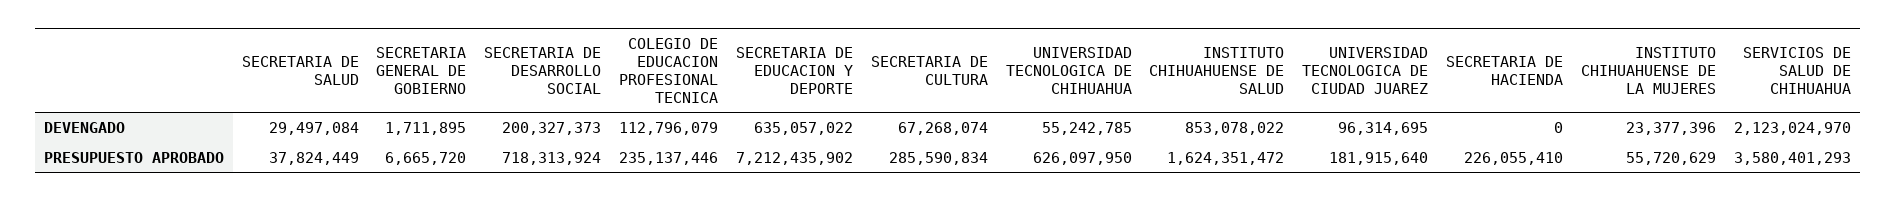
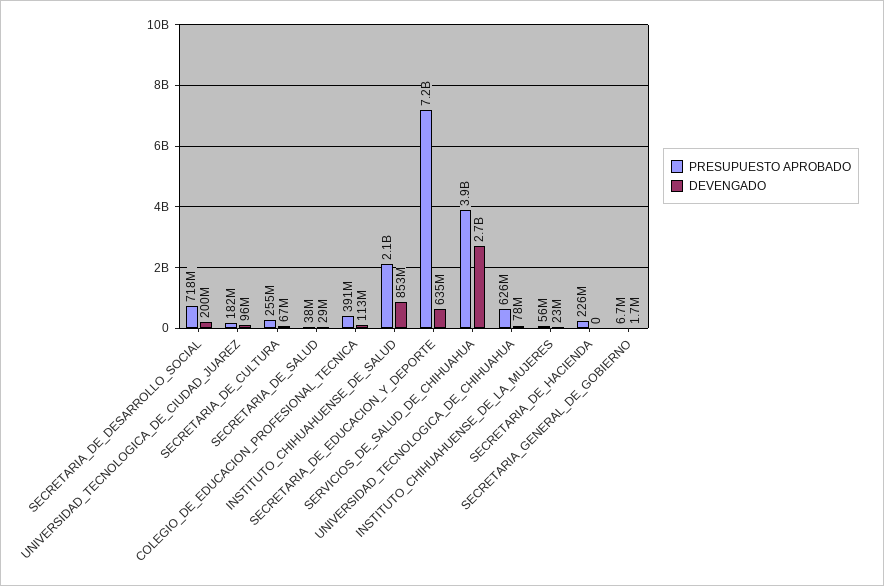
  {
    "DEVENGADO": {
      "SECRETARIA DE SALUD": 29497084,
      "SECRETARIA GENERAL DE GOBIERNO": 1711895,
      "SECRETARIA DE DESARROLLO SOCIAL": 200327373,
      "COLEGIO DE EDUCACION PROFESIONAL TECNICA": 112796079,
      "SECRETARIA DE EDUCACION Y DEPORTE": 635057022,
      "SECRETARIA DE CULTURA": 67268074,
-     "UNIVERSIDAD TECNOLOGICA DE CHIHUAHUA": 55242785,
+     "UNIVERSIDAD TECNOLOGICA DE CHIHUAHUA": 78000000,
      "INSTITUTO CHIHUAHUENSE DE SALUD": 853078022,
      "UNIVERSIDAD TECNOLOGICA DE CIUDAD JUAREZ": 96314695,
      "SECRETARIA DE HACIENDA": 0,
      "INSTITUTO CHIHUAHUENSE DE LA MUJERES": 23377396,
-     "SERVICIOS DE SALUD DE CHIHUAHUA": 2123024970
+     "SERVICIOS DE SALUD DE CHIHUAHUA": 2700000000
    },
    "PRESUPUESTO APROBADO": {
      "SECRETARIA DE SALUD": 37824449,
      "SECRETARIA GENERAL DE GOBIERNO": 6665720,
      "SECRETARIA DE DESARROLLO SOCIAL": 718313924,
-     "COLEGIO DE EDUCACION PROFESIONAL TECNICA": 235137446,
+     "COLEGIO DE EDUCACION PROFESIONAL TECNICA": 391000000,
      "SECRETARIA DE EDUCACION Y DEPORTE": 7212435902,
-     "SECRETARIA DE CULTURA": 285590834,
+     "SECRETARIA DE CULTURA": 255000000,
      "UNIVERSIDAD TECNOLOGICA DE CHIHUAHUA": 626097950,
-     "INSTITUTO CHIHUAHUENSE DE SALUD": 1624351472,
+     "INSTITUTO CHIHUAHUENSE DE SALUD": 2100000000,
      "UNIVERSIDAD TECNOLOGICA DE CIUDAD JUAREZ": 181915640,
      "SECRETARIA DE HACIENDA": 226055410,
      "INSTITUTO CHIHUAHUENSE DE LA MUJERES": 55720629,
-     "SERVICIOS DE SALUD DE CHIHUAHUA": 3580401293
+     "SERVICIOS DE SALUD DE CHIHUAHUA": 3900000000
    }
  }

